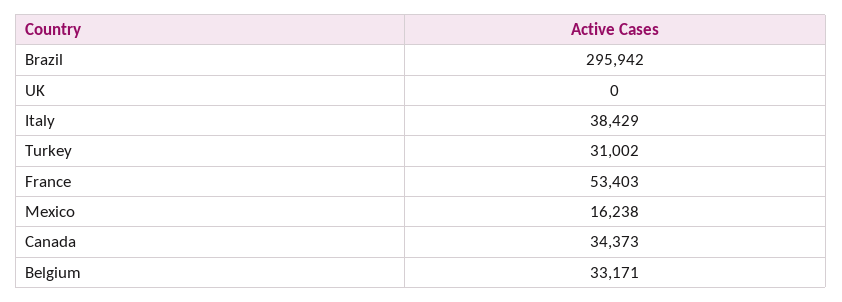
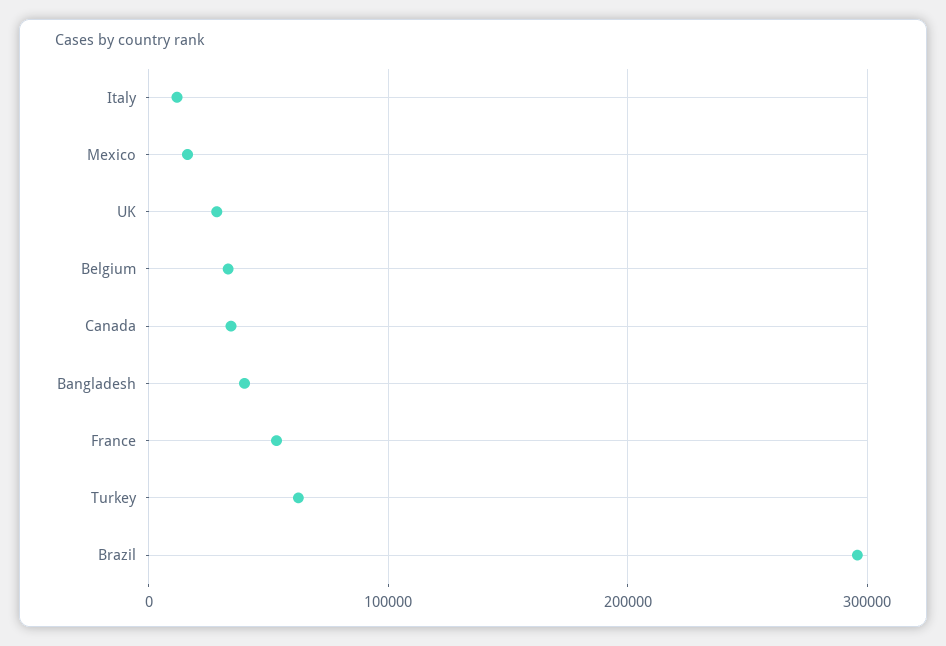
  {
    "Brazil": 295942,
-   "UK": 0,
+   "UK": 30000,
-   "Italy": 38429,
+   "Italy": 10000,
-   "Turkey": 31002,
+   "Turkey": 60000,
    "France": 53403,
    "Mexico": 16238,
    "Canada": 34373,
-   "Belgium": 33171
+   "Belgium": 33171,
+   "Bangladesh": 40000
  }

